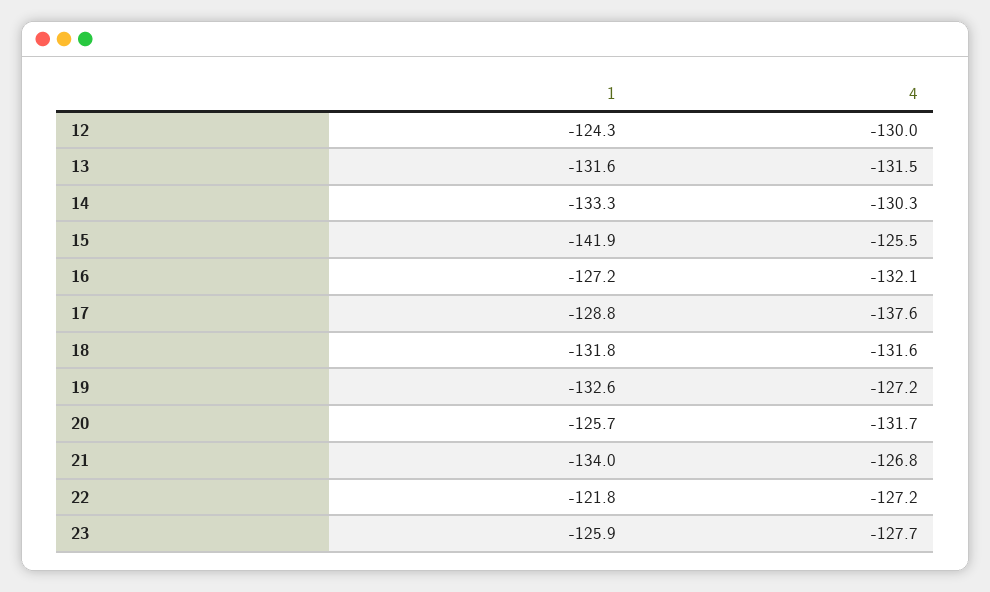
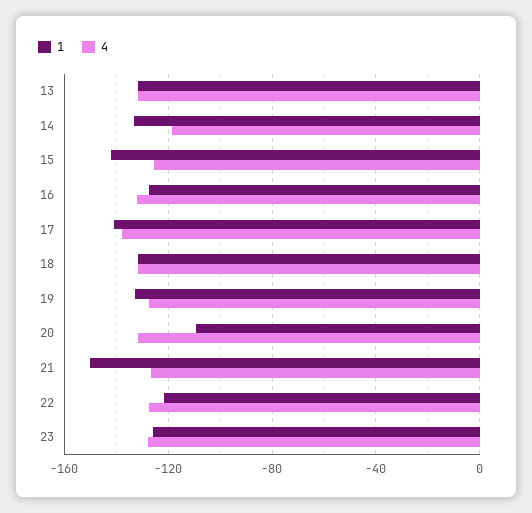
  {
    "1": {
-     "12": -124.3,
      "13": -131.6,
      "14": -133.3,
      "15": -141.9,
      "16": -127.2,
-     "17": -128.8,
+     "17": -140,
      "18": -131.8,
      "19": -132.6,
-     "20": -125.7,
+     "20": -110,
-     "21": -134,
+     "21": -150,
      "22": -121.8,
      "23": -125.9
    },
    "4": {
-     "12": -130,
      "13": -131.5,
-     "14": -130.3,
+     "14": -120,
      "15": -125.5,
      "16": -132.1,
      "17": -137.6,
      "18": -131.6,
      "19": -127.2,
      "20": -131.7,
      "21": -126.8,
      "22": -127.2,
      "23": -127.7
    }
  }

